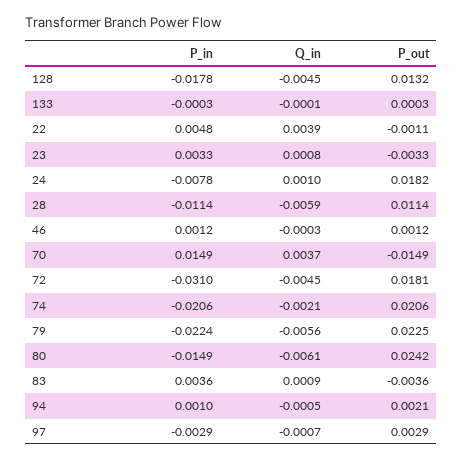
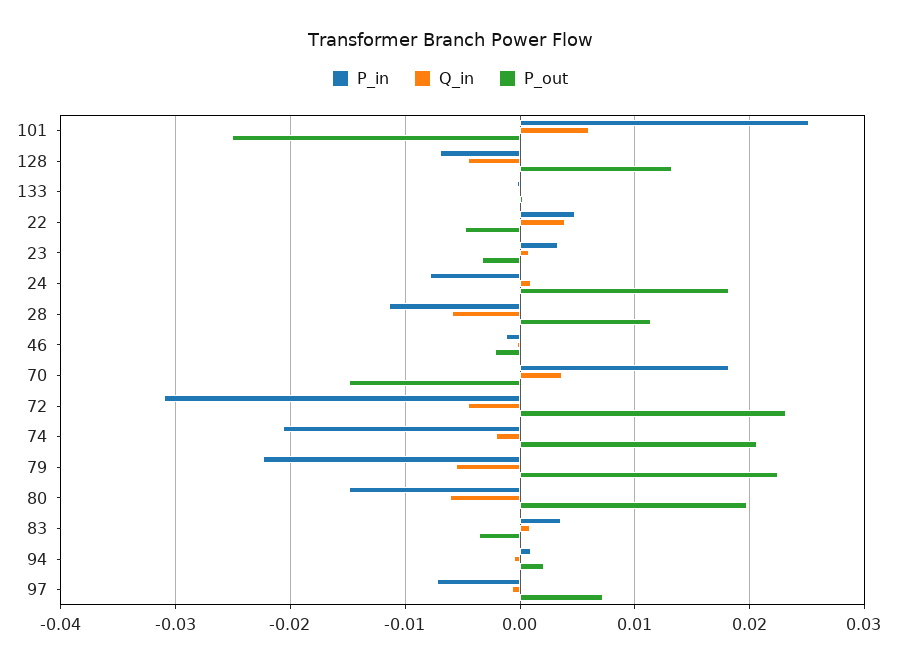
  {
    "P_in": {
-     "128": -0.0178,
+     "128": -0.007,
      "133": -0.0003,
      "22": 0.0048,
      "23": 0.0033,
      "24": -0.0078,
      "28": -0.0114,
-     "46": 0.0012,
+     "46": -0.001,
-     "70": 0.0149,
+     "70": 0.018,
      "72": -0.031,
      "74": -0.0206,
      "79": -0.0224,
      "80": -0.0149,
      "83": 0.0036,
      "94": 0.001,
-     "97": -0.0029
+     "97": -0.007,
+     "101": 0.025
    },
    "Q_in": {
      "128": -0.0045,
      "133": -0.0001,
      "22": 0.0039,
      "23": 0.0008,
      "24": 0.001,
      "28": -0.0059,
      "46": -0.0003,
      "70": 0.0037,
      "72": -0.0045,
      "74": -0.0021,
      "79": -0.0056,
      "80": -0.0061,
      "83": 0.0009,
      "94": -0.0005,
-     "97": -0.0007
+     "97": -0.0007,
+     "101": 0.006
    },
    "P_out": {
      "128": 0.0132,
      "133": 0.0003,
-     "22": -0.0011,
+     "22": -0.005,
      "23": -0.0033,
      "24": 0.0182,
      "28": 0.0114,
-     "46": 0.0012,
+     "46": -0.002,
      "70": -0.0149,
-     "72": 0.0181,
+     "72": 0.023,
      "74": 0.0206,
      "79": 0.0225,
-     "80": 0.0242,
+     "80": 0.02,
      "83": -0.0036,
      "94": 0.0021,
-     "97": 0.0029
+     "97": 0.007,
+     "101": -0.025
    }
  }

